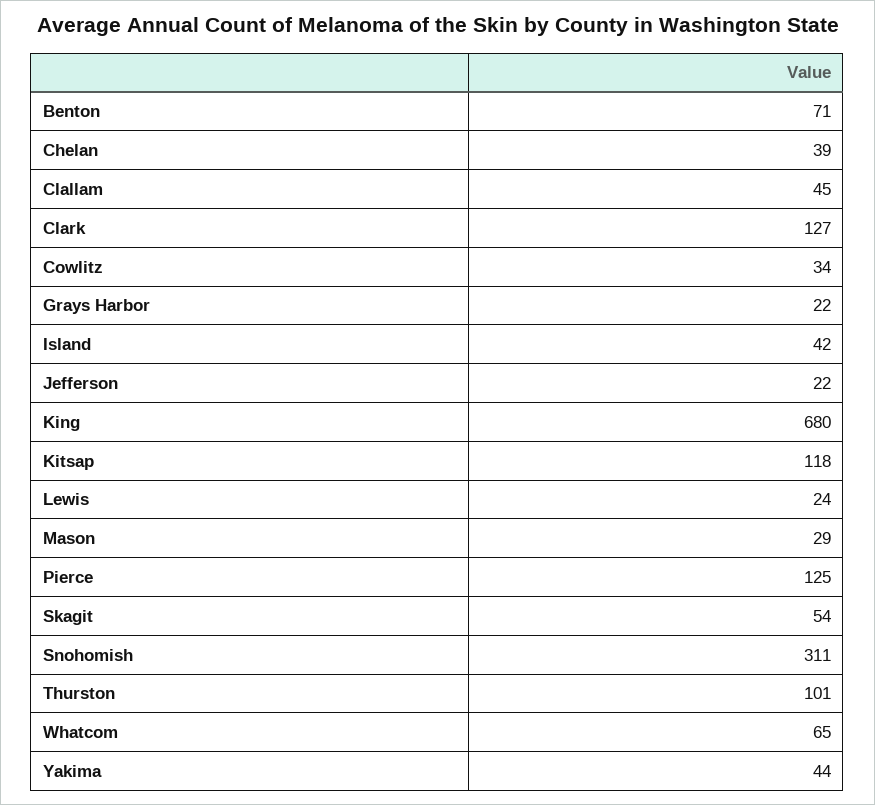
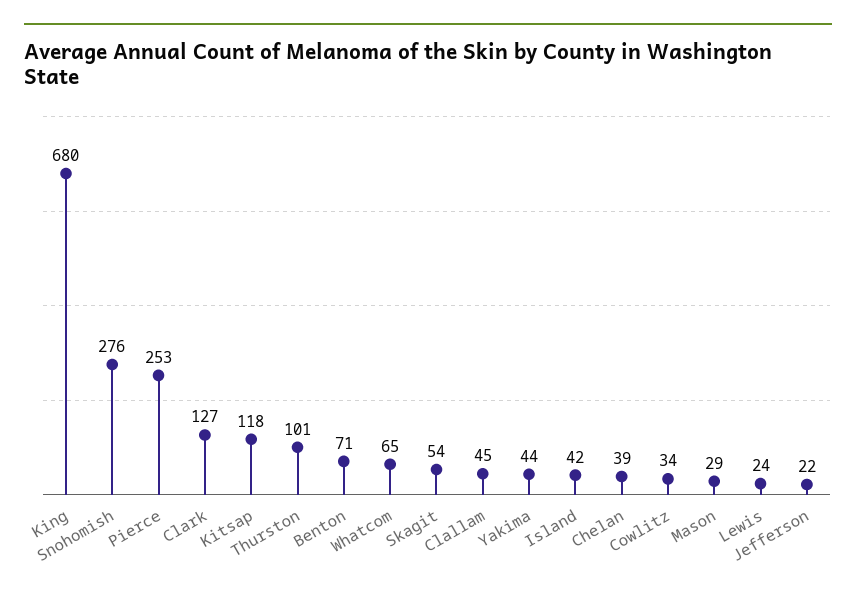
  {
    "Benton": 71,
    "Chelan": 39,
    "Clallam": 45,
    "Clark": 127,
    "Cowlitz": 34,
-   "Grays Harbor": 22,
    "Island": 42,
    "Jefferson": 22,
    "King": 680,
    "Kitsap": 118,
    "Lewis": 24,
    "Mason": 29,
-   "Pierce": 125,
+   "Pierce": 253,
    "Skagit": 54,
-   "Snohomish": 311,
+   "Snohomish": 276,
    "Thurston": 101,
    "Whatcom": 65,
    "Yakima": 44
  }

